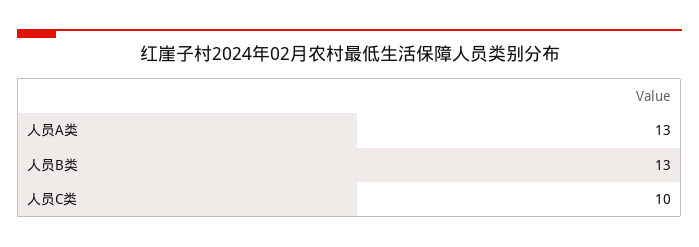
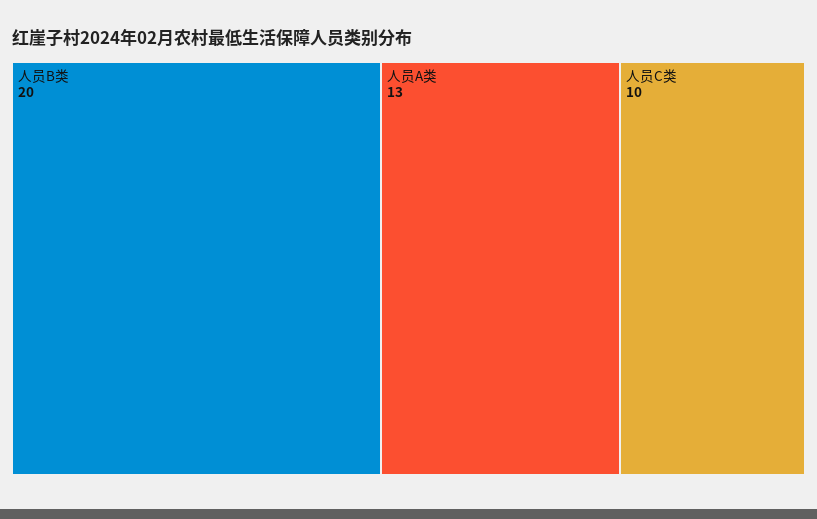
  {
    "人员A类": 13,
-   "人员B类": 13,
+   "人员B类": 20,
    "人员C类": 10
  }

